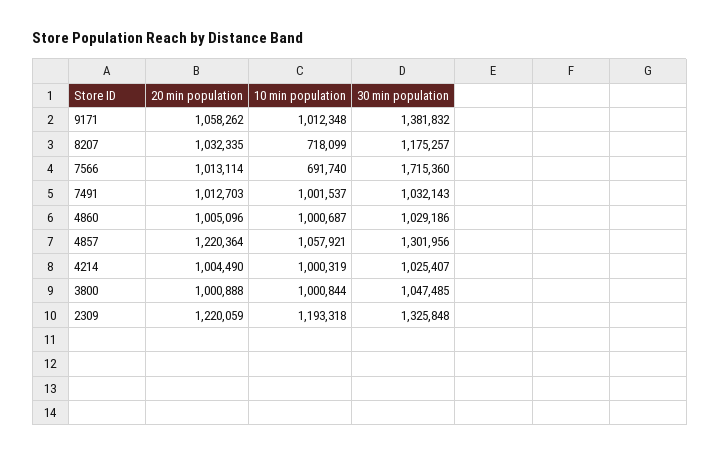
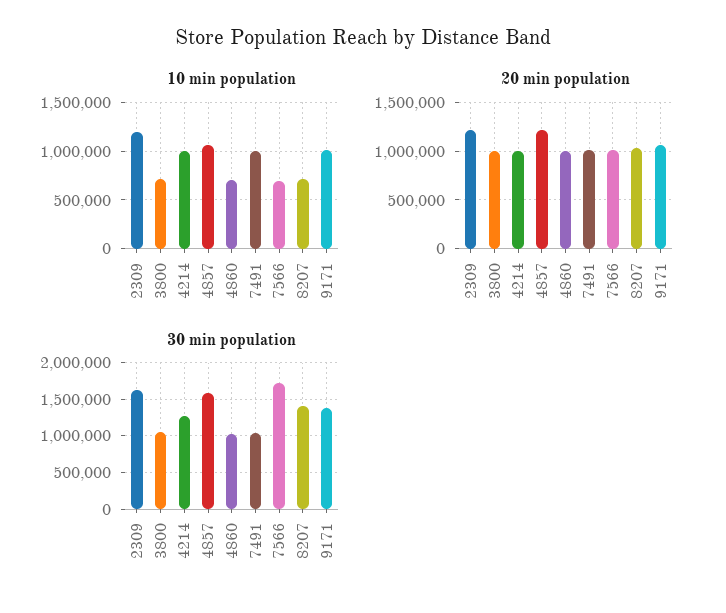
  {
    "20 min population": {
      "9171": 1058262,
      "8207": 1032335,
      "7566": 1013114,
      "7491": 1012703,
      "4860": 1005096,
      "4857": 1220364,
      "4214": 1004490,
      "3800": 1000888,
      "2309": 1220059
    },
    "10 min population": {
      "9171": 1012348,
      "8207": 718099,
      "7566": 691740,
      "7491": 1001537,
-     "4860": 1000687,
+     "4860": 700000,
      "4857": 1057921,
      "4214": 1000319,
-     "3800": 1000844,
+     "3800": 700000,
      "2309": 1193318
    },
    "30 min population": {
      "9171": 1381832,
-     "8207": 1175257,
+     "8207": 1400000,
      "7566": 1715360,
      "7491": 1032143,
      "4860": 1029186,
-     "4857": 1301956,
+     "4857": 1600000,
-     "4214": 1025407,
+     "4214": 1300000,
      "3800": 1047485,
-     "2309": 1325848
+     "2309": 1600000
    }
  }

